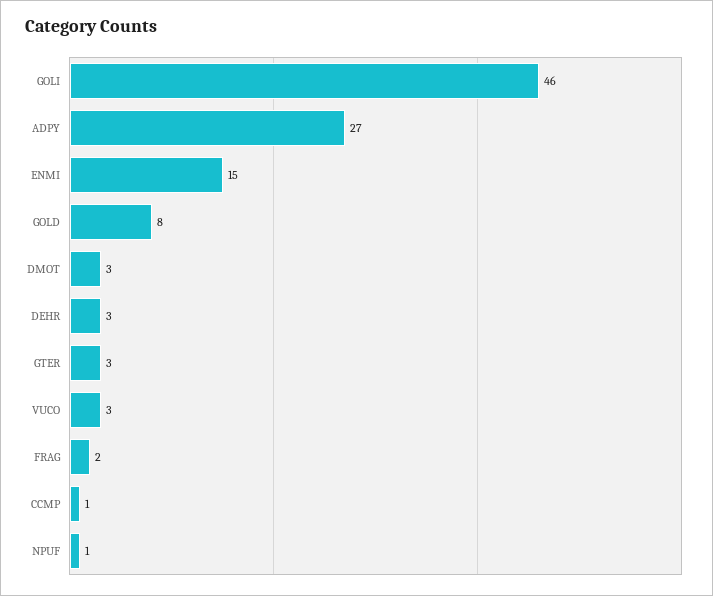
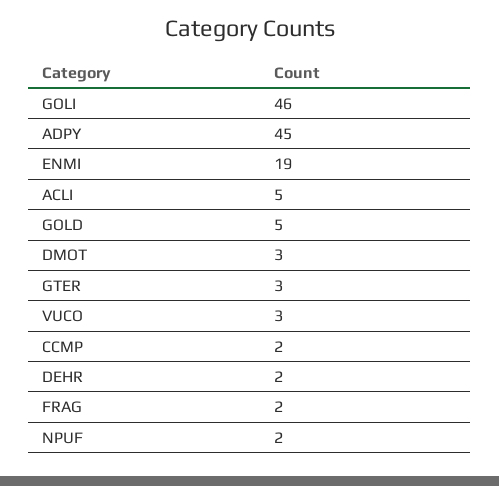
  {
    "GOLI": 46,
-   "ADPY": 27,
+   "ADPY": 45,
-   "ENMI": 15,
+   "ENMI": 19,
-   "GOLD": 8,
+   "GOLD": 5,
    "DMOT": 3,
-   "DEHR": 3,
+   "DEHR": 2,
    "GTER": 3,
    "VUCO": 3,
    "FRAG": 2,
-   "CCMP": 1,
+   "CCMP": 2,
-   "NPUF": 1
+   "NPUF": 2,
+   "ACLI": 5
  }

